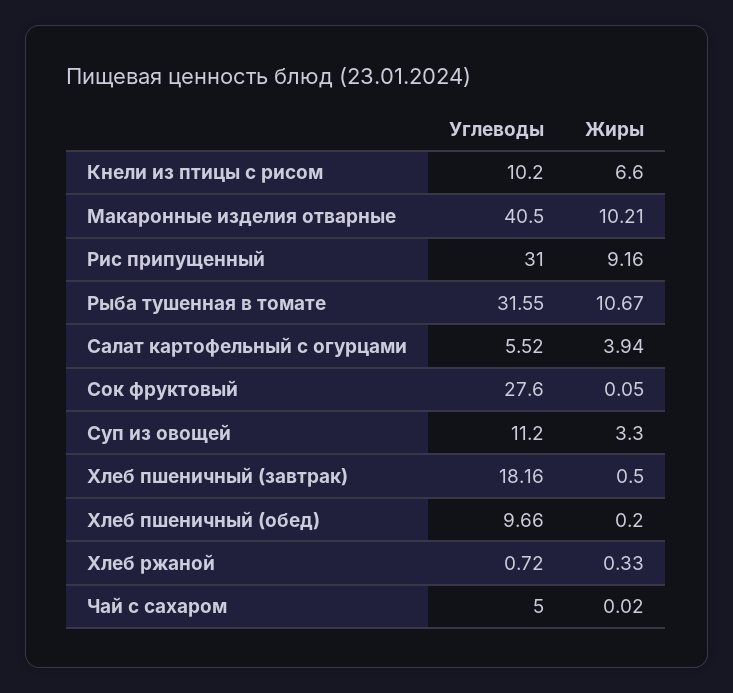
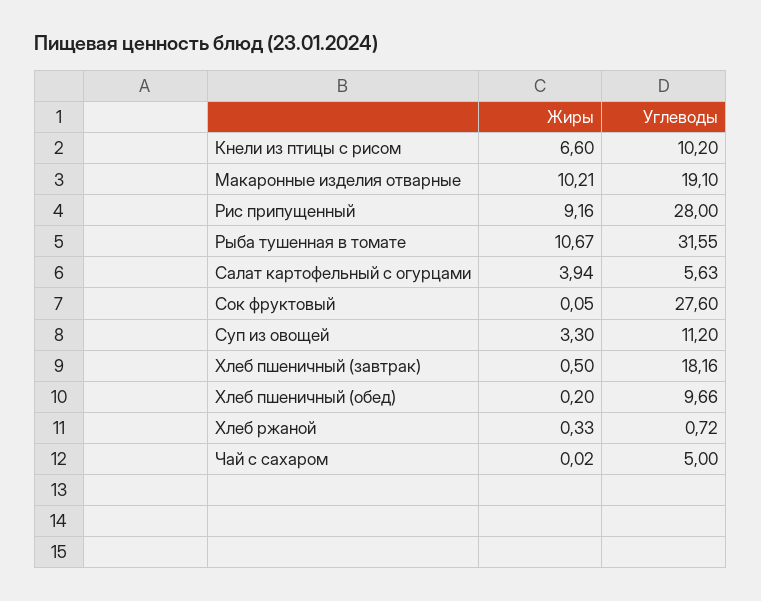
  {
    "Углеводы": {
      "Кнели из птицы с рисом": 10.2,
-     "Макаронные изделия отварные": 40.5,
+     "Макаронные изделия отварные": 19.1,
-     "Рис припущенный": 31,
+     "Рис припущенный": 28,
      "Рыба тушенная в томате": 31.55,
-     "Салат картофельный с огурцами": 5.52,
+     "Салат картофельный с огурцами": 5.63,
      "Сок фруктовый": 27.6,
      "Суп из овощей": 11.2,
      "Хлеб пшеничный (завтрак)": 18.16,
      "Хлеб пшеничный (обед)": 9.66,
      "Хлеб ржаной": 0.72,
      "Чай с сахаром": 5
    },
    "Жиры": {
      "Кнели из птицы с рисом": 6.6,
      "Макаронные изделия отварные": 10.21,
      "Рис припущенный": 9.16,
      "Рыба тушенная в томате": 10.67,
      "Салат картофельный с огурцами": 3.94,
      "Сок фруктовый": 0.05,
      "Суп из овощей": 3.3,
      "Хлеб пшеничный (завтрак)": 0.5,
      "Хлеб пшеничный (обед)": 0.2,
      "Хлеб ржаной": 0.33,
      "Чай с сахаром": 0.02
    }
  }

